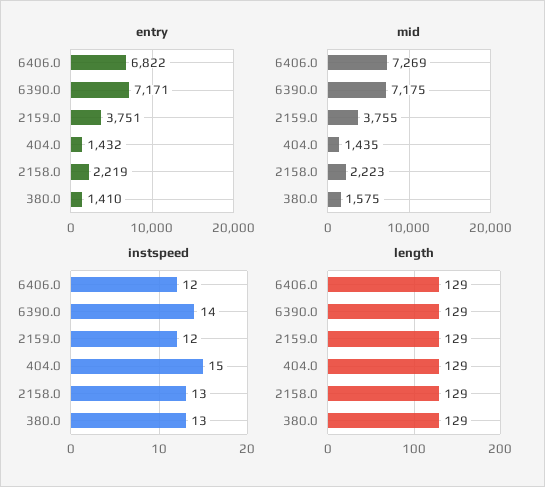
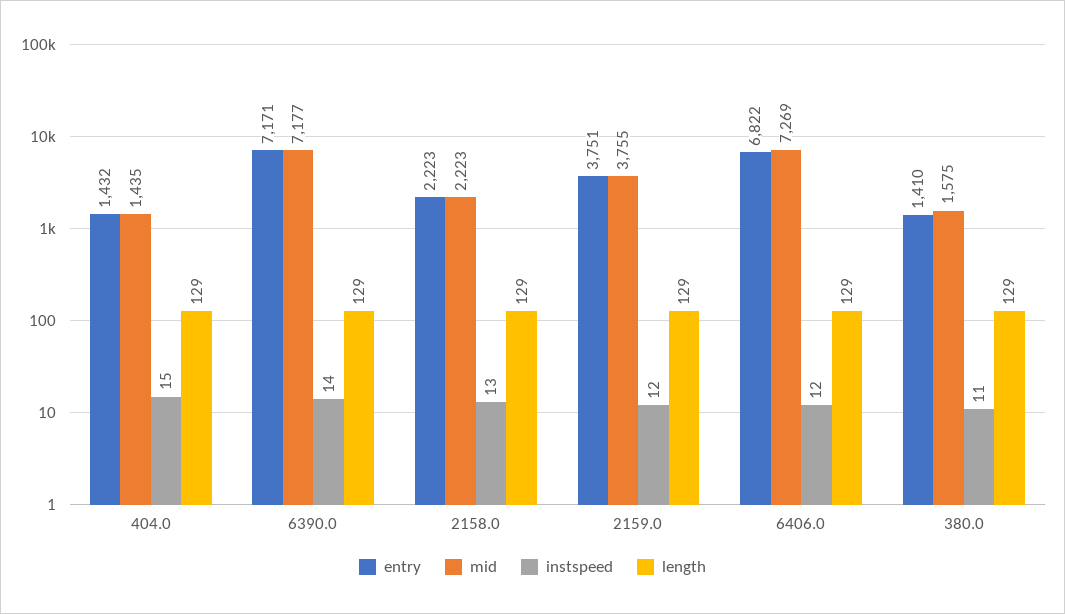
  {
    "entry": {
      "6406.0": 6822,
      "6390.0": 7171,
      "2159.0": 3751,
      "404.0": 1432,
-     "2158.0": 2219,
+     "2158.0": 2223,
      "380.0": 1410
    },
    "mid": {
      "6406.0": 7269,
-     "6390.0": 7175,
+     "6390.0": 7177,
      "2159.0": 3755,
      "404.0": 1435,
      "2158.0": 2223,
      "380.0": 1575
    },
    "instspeed": {
      "6406.0": 12,
      "6390.0": 14,
      "2159.0": 12,
      "404.0": 15,
      "2158.0": 13,
-     "380.0": 13
+     "380.0": 11
    },
    "length": {
      "6406.0": 129,
      "6390.0": 129,
      "2159.0": 129,
      "404.0": 129,
      "2158.0": 129,
      "380.0": 129
    }
  }

